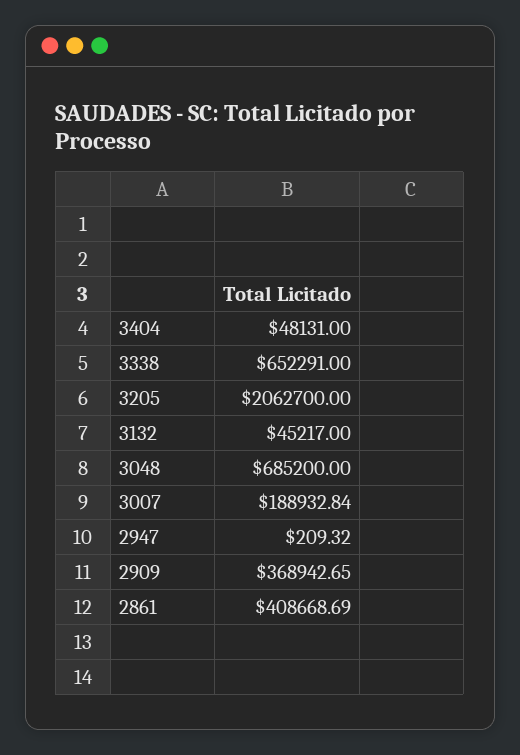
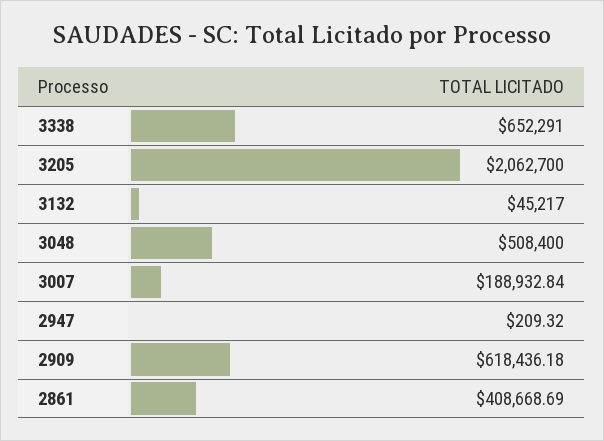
  {
-   "3404": 48131,
    "3338": 652291,
    "3205": 2062700,
    "3132": 45217,
-   "3048": 685200,
+   "3048": 508400,
    "3007": 188932.84,
    "2947": 209.32,
-   "2909": 368942.65,
+   "2909": 618436.18,
    "2861": 408668.69
  }

